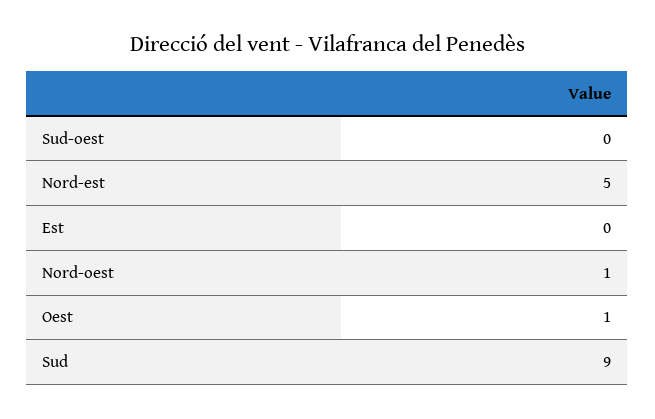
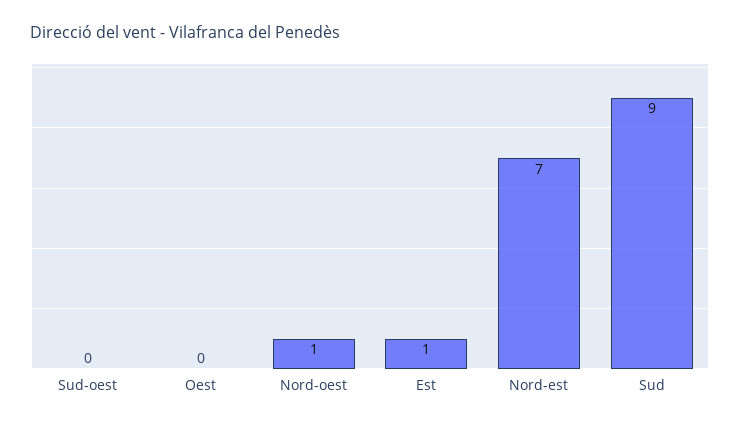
  {
    "Sud-oest": 0,
-   "Nord-est": 5,
+   "Nord-est": 7,
-   "Est": 0,
+   "Est": 1,
    "Nord-oest": 1,
-   "Oest": 1,
+   "Oest": 0,
    "Sud": 9
  }

